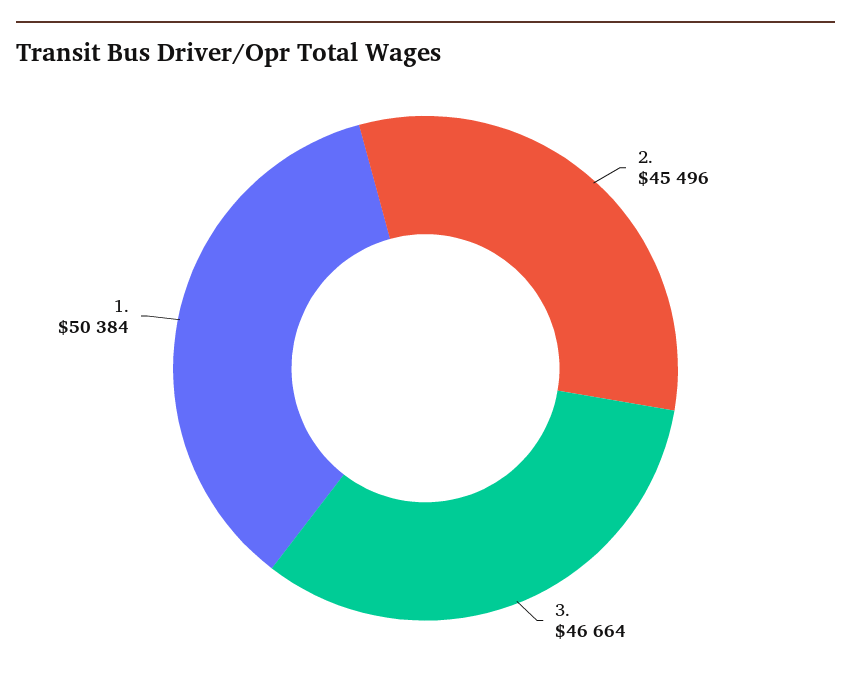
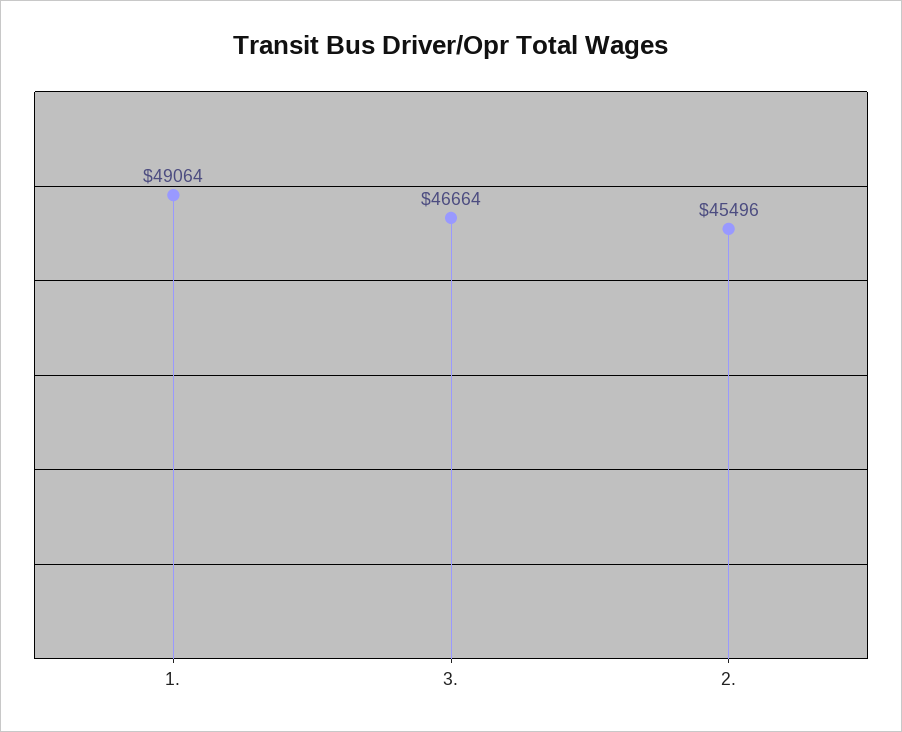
  {
    "2.": 45496,
    "3.": 46664,
-   "1.": 50384
+   "1.": 49064
  }

